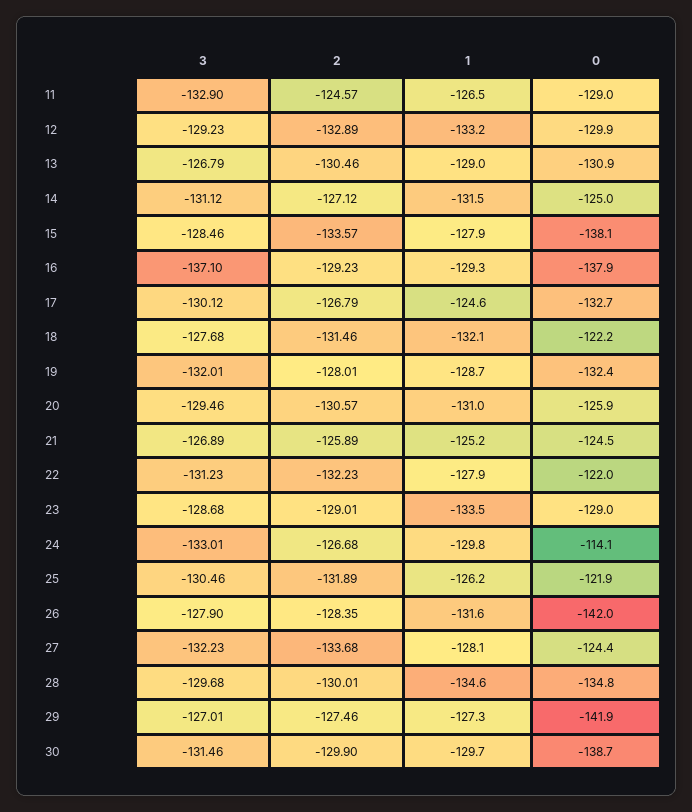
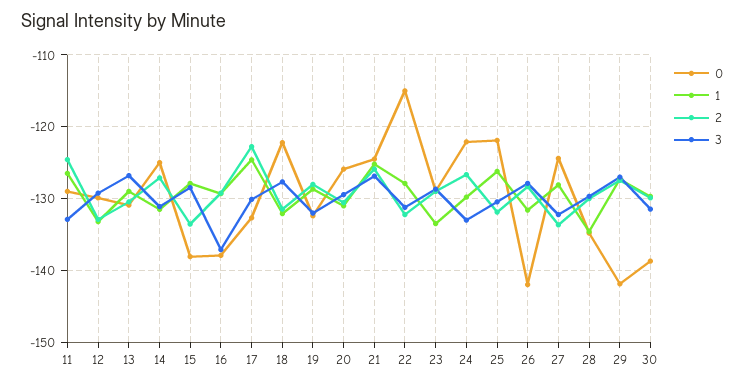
  {
    "3": {
      "11": -132.9,
      "12": -129.23,
      "13": -126.79,
      "14": -131.12,
      "15": -128.46,
      "16": -137.1,
      "17": -130.12,
      "18": -127.68,
      "19": -132.01,
      "20": -129.46,
      "21": -126.89,
      "22": -131.23,
      "23": -128.68,
      "24": -133.01,
      "25": -130.46,
      "26": -127.9,
      "27": -132.23,
      "28": -129.68,
      "29": -127.01,
      "30": -131.46
    },
    "2": {
      "11": -124.57,
      "12": -132.89,
      "13": -130.46,
      "14": -127.12,
      "15": -133.57,
      "16": -129.23,
-     "17": -126.79,
+     "17": -123,
      "18": -131.46,
      "19": -128.01,
      "20": -130.57,
      "21": -125.89,
      "22": -132.23,
      "23": -129.01,
      "24": -126.68,
      "25": -131.89,
      "26": -128.35,
      "27": -133.68,
      "28": -130.01,
      "29": -127.46,
      "30": -129.9
    },
    "1": {
      "11": -126.5,
      "12": -133.2,
      "13": -129,
      "14": -131.5,
      "15": -127.9,
      "16": -129.3,
      "17": -124.6,
      "18": -132.1,
      "19": -128.7,
      "20": -131,
      "21": -125.2,
      "22": -127.9,
      "23": -133.5,
      "24": -129.8,
      "25": -126.2,
      "26": -131.6,
      "27": -128.1,
      "28": -134.6,
      "29": -127.3,
      "30": -129.7
    },
    "0": {
      "11": -129,
      "12": -129.9,
      "13": -130.9,
      "14": -125,
      "15": -138.1,
      "16": -137.9,
      "17": -132.7,
      "18": -122.2,
      "19": -132.4,
      "20": -125.9,
      "21": -124.5,
-     "22": -122,
+     "22": -115,
      "23": -129,
-     "24": -114.1,
+     "24": -122,
      "25": -121.9,
      "26": -142,
      "27": -124.4,
      "28": -134.8,
      "29": -141.9,
      "30": -138.7
    }
  }

